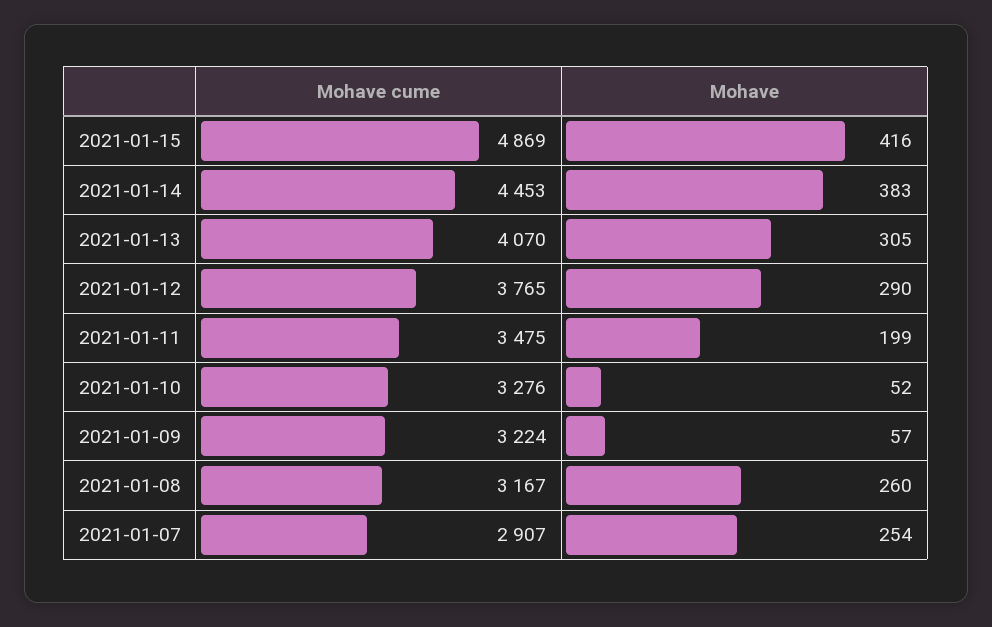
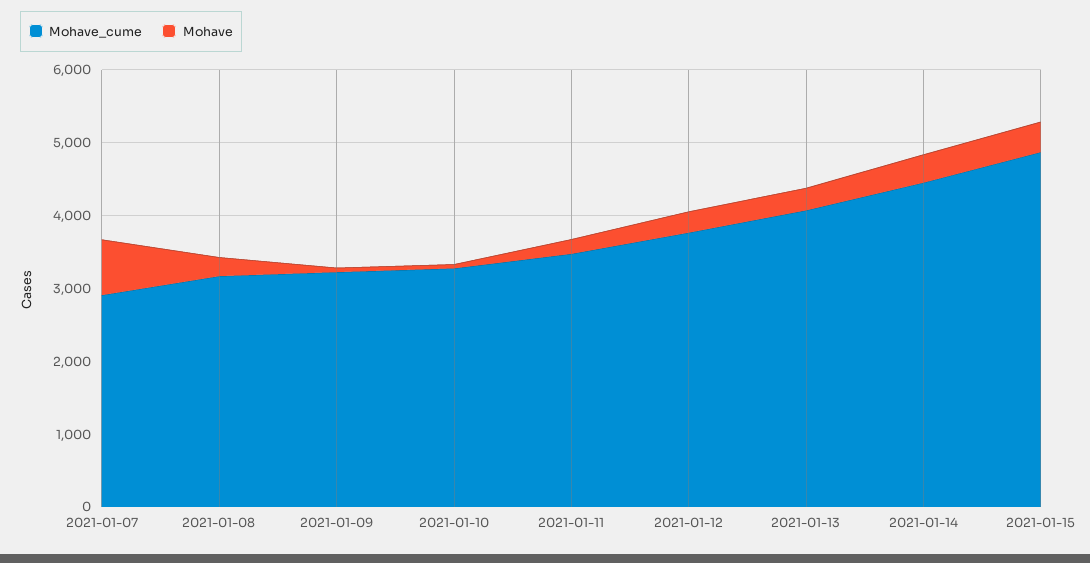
  {
    "Mohave cume": {
      "2021-01-15": 4869,
      "2021-01-14": 4453,
      "2021-01-13": 4070,
      "2021-01-12": 3765,
      "2021-01-11": 3475,
      "2021-01-10": 3276,
      "2021-01-09": 3224,
      "2021-01-08": 3167,
      "2021-01-07": 2907
    },
    "Mohave": {
      "2021-01-15": 416,
      "2021-01-14": 383,
      "2021-01-13": 305,
      "2021-01-12": 290,
      "2021-01-11": 199,
      "2021-01-10": 52,
      "2021-01-09": 57,
      "2021-01-08": 260,
-     "2021-01-07": 254
+     "2021-01-07": 800
    }
  }

